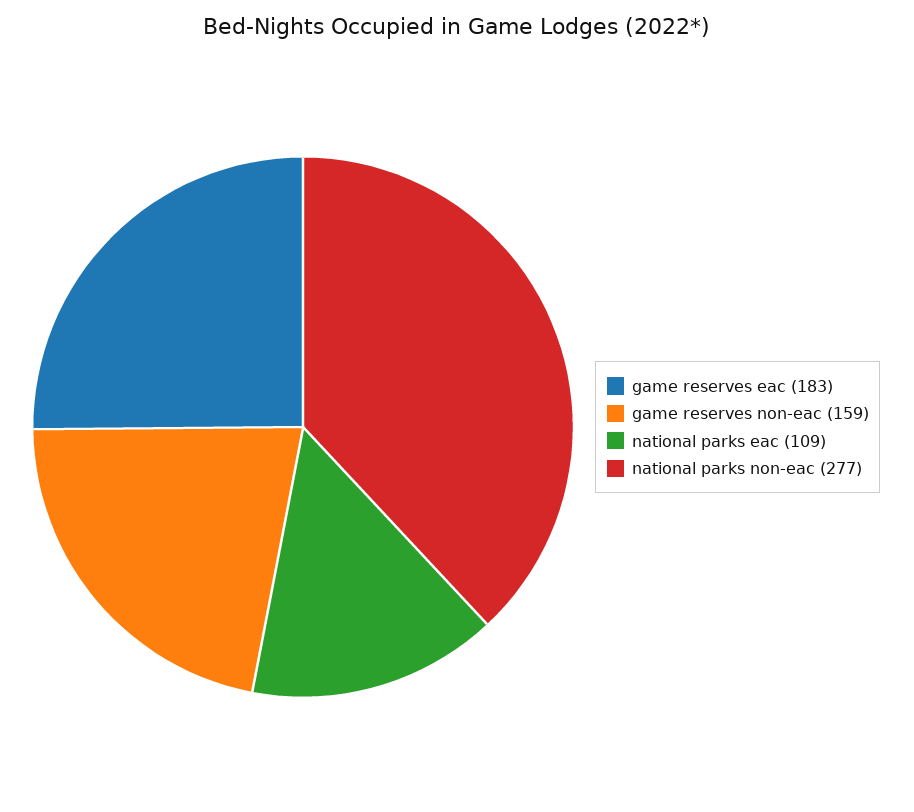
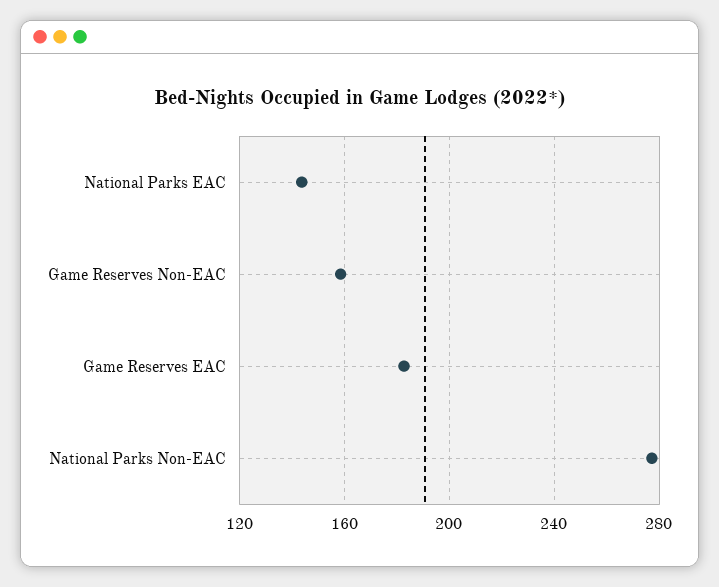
  {
    "game reserves eac": 183,
    "game reserves non-eac": 159,
-   "national parks eac": 109,
+   "national parks eac": 145,
    "national parks non-eac": 277
  }

